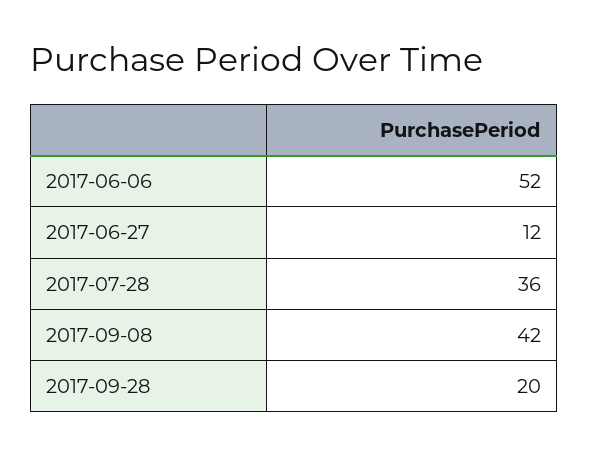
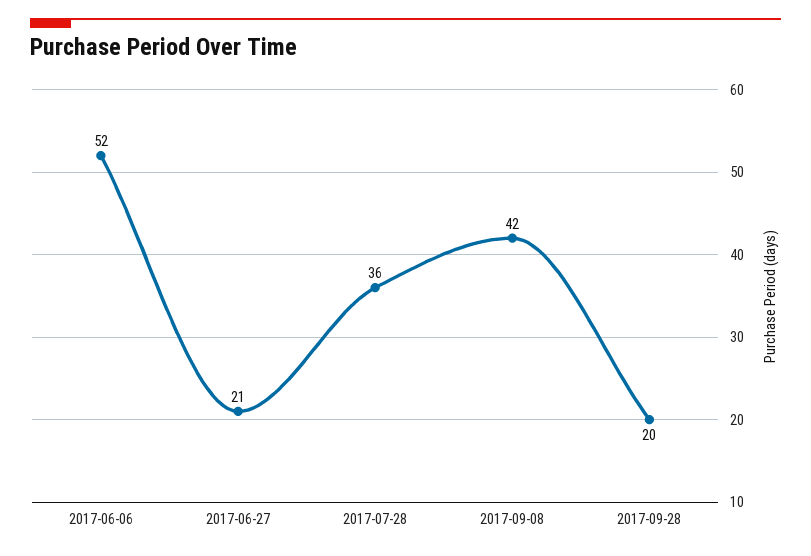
  {
    "2017-06-06": 52,
-   "2017-06-27": 12,
+   "2017-06-27": 21,
    "2017-07-28": 36,
    "2017-09-08": 42,
    "2017-09-28": 20
  }

